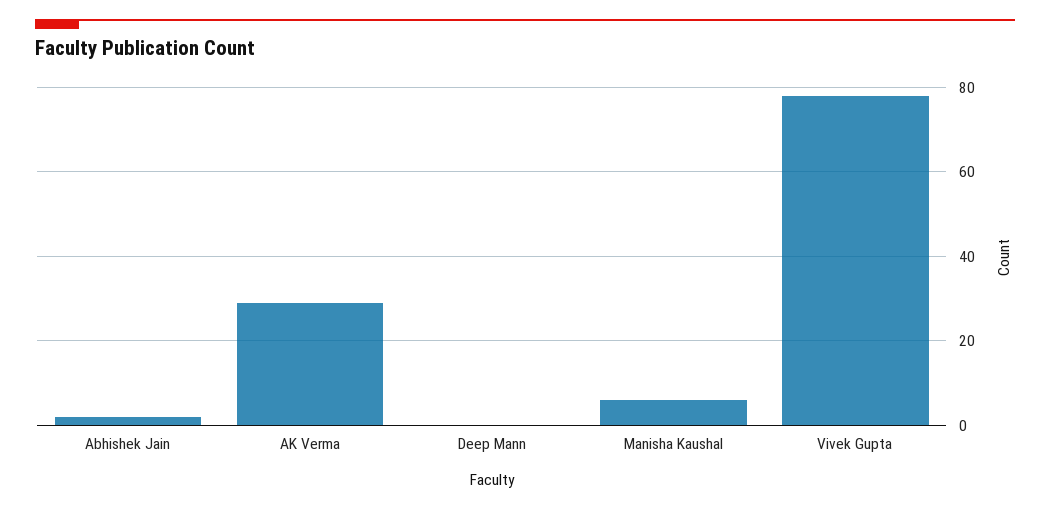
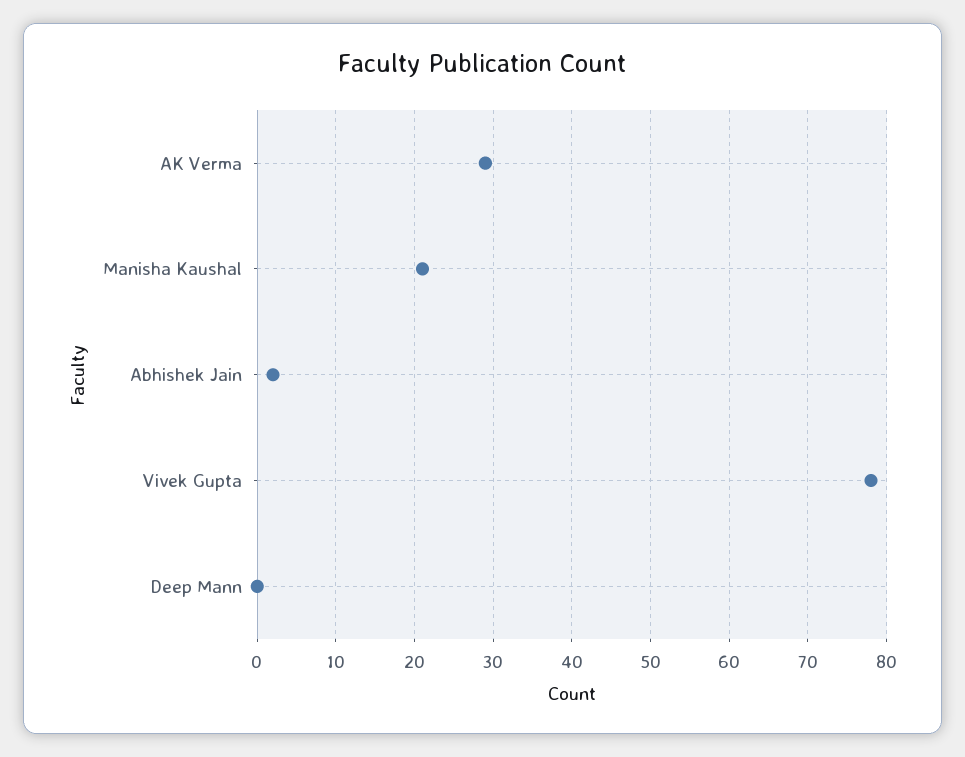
  {
    "Abhishek Jain": 2,
    "AK Verma": 29,
    "Deep Mann": 0,
-   "Manisha Kaushal": 5,
+   "Manisha Kaushal": 21,
    "Vivek Gupta": 78
  }

